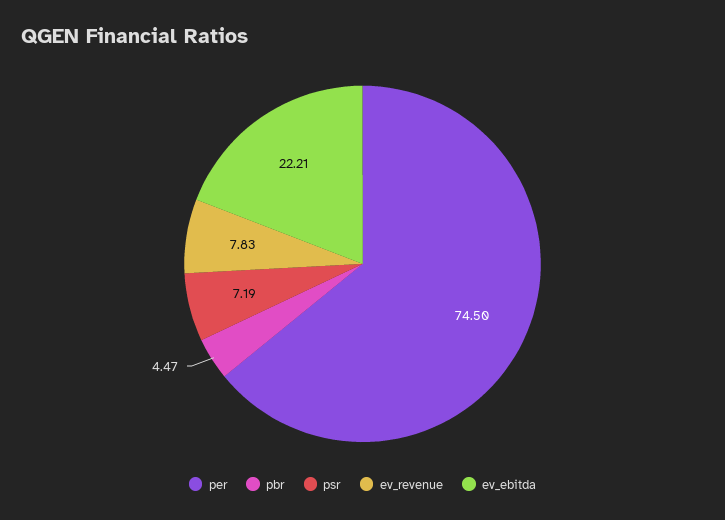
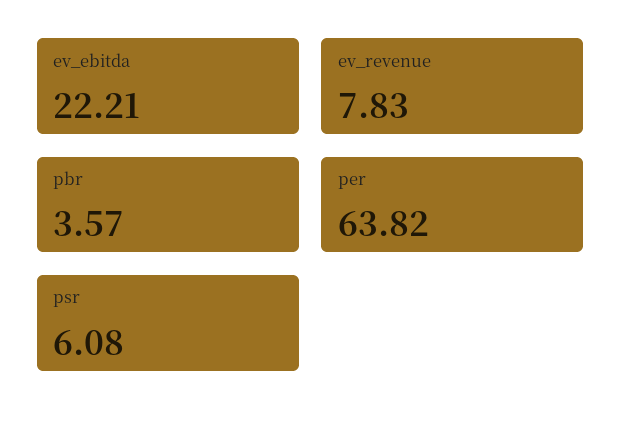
  {
-   "per": 74.5,
+   "per": 63.82,
-   "pbr": 4.47,
+   "pbr": 3.57,
-   "psr": 7.19,
+   "psr": 6.08,
    "ev_revenue": 7.83,
    "ev_ebitda": 22.21
  }

